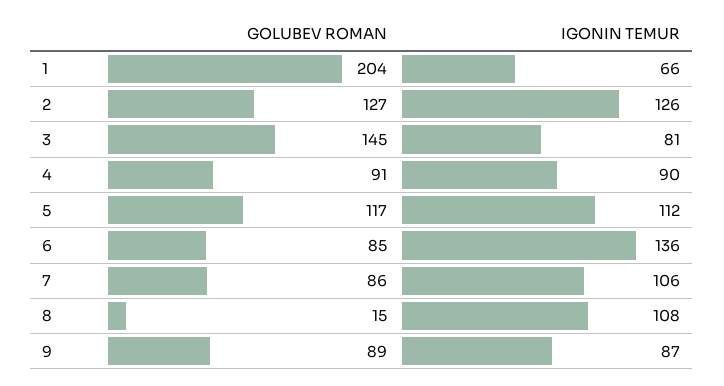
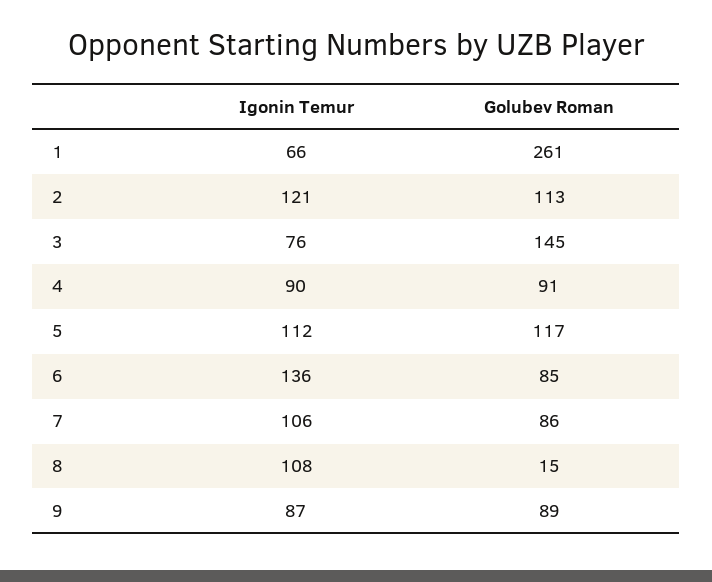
  {
    "GOLUBEV ROMAN": {
-     "1": 204,
+     "1": 261,
-     "2": 127,
+     "2": 113,
      "3": 145,
      "4": 91,
      "5": 117,
      "6": 85,
      "7": 86,
      "8": 15,
      "9": 89
    },
    "IGONIN TEMUR": {
      "1": 66,
-     "2": 126,
+     "2": 121,
-     "3": 81,
+     "3": 76,
      "4": 90,
      "5": 112,
      "6": 136,
      "7": 106,
      "8": 108,
      "9": 87
    }
  }

